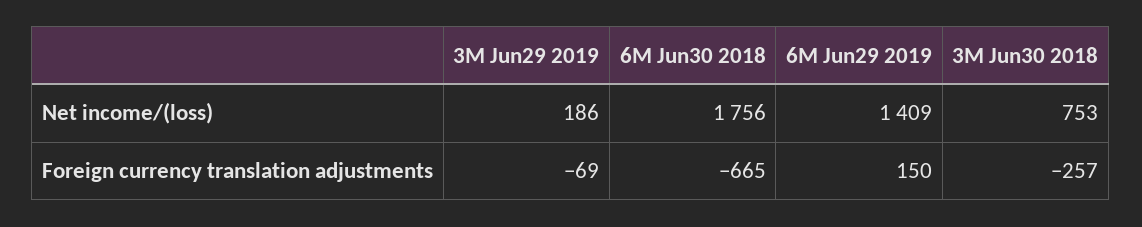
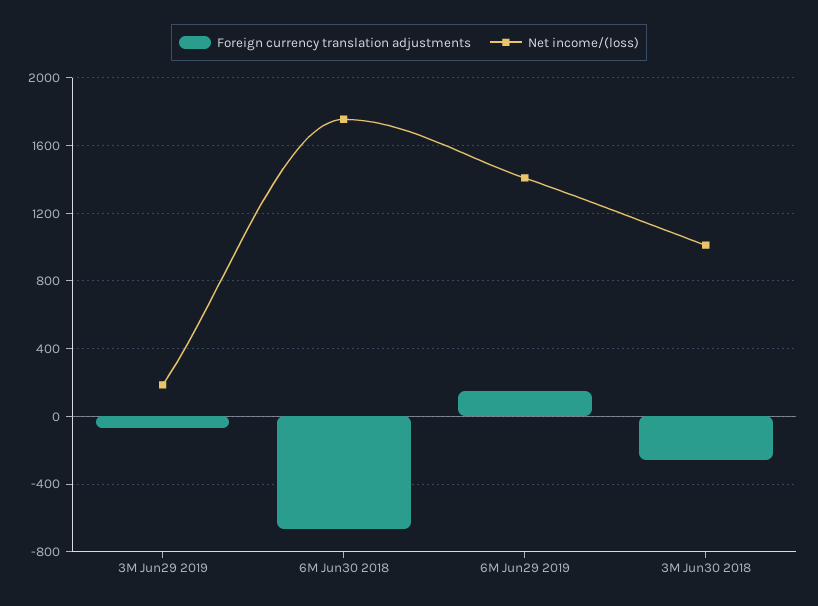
  {
    "Net income/(loss)": {
      "3M Jun29 2019": 186,
      "6M Jun30 2018": 1756,
      "6M Jun29 2019": 1409,
-     "3M Jun30 2018": 753
+     "3M Jun30 2018": 1000
    },
    "Foreign currency translation adjustments": {
      "3M Jun29 2019": -69,
      "6M Jun30 2018": -665,
      "6M Jun29 2019": 150,
      "3M Jun30 2018": -257
    }
  }

